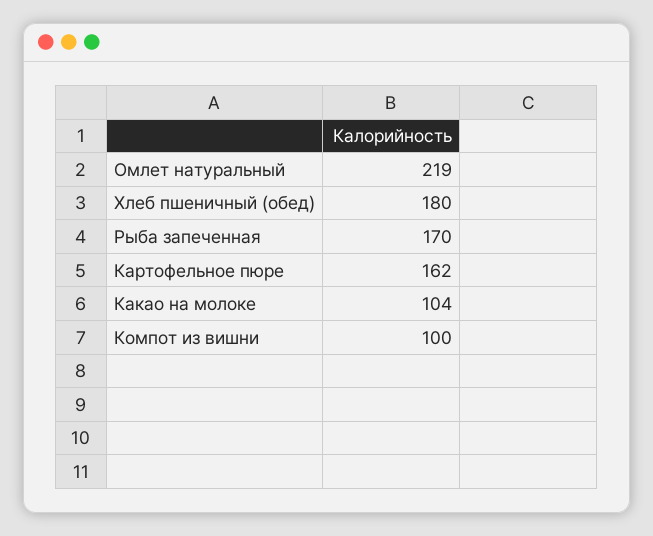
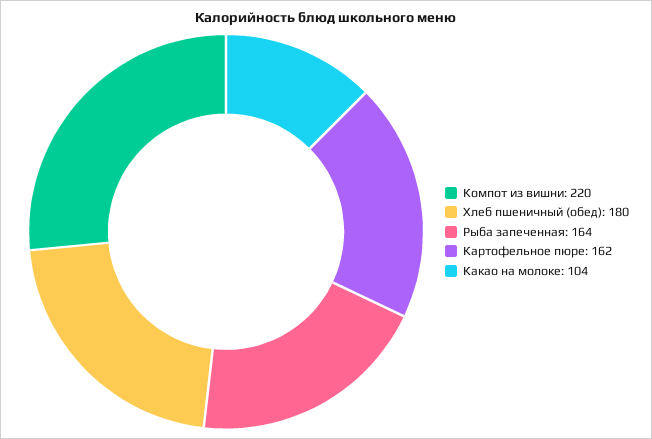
  {
-   "Омлет натуральный": 219,
    "Хлеб пшеничный (обед)": 180,
-   "Рыба запеченная": 170,
+   "Рыба запеченная": 164,
    "Картофельное пюре": 162,
    "Какао на молоке": 104,
-   "Компот из вишни": 100
+   "Компот из вишни": 220
  }

